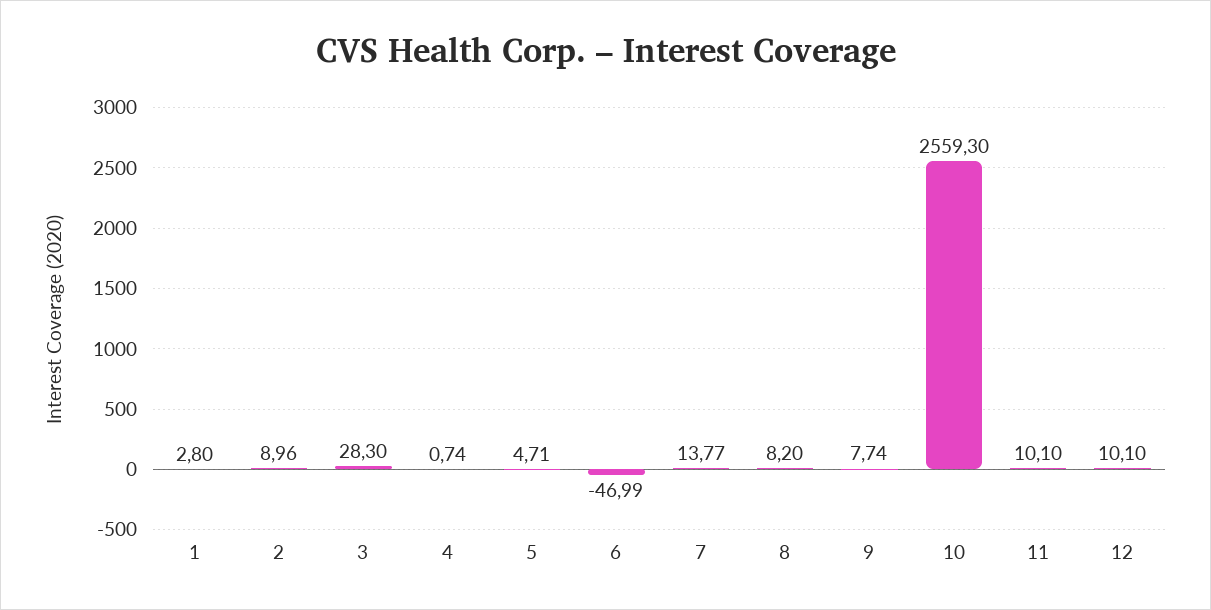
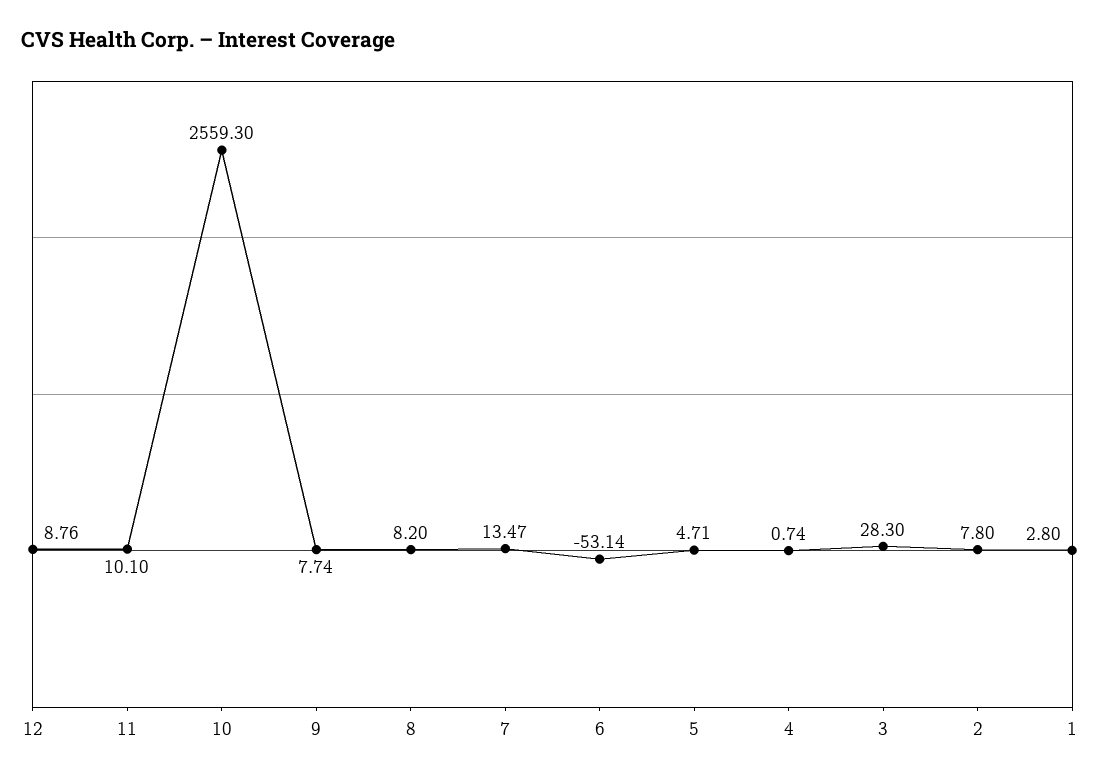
  {
    "1": 2.8,
-   "2": 8.96,
+   "2": 7.8,
    "3": 28.3,
    "4": 0.74,
    "5": 4.71,
-   "6": -46.99,
+   "6": -53.14,
-   "7": 13.77,
+   "7": 13.47,
    "8": 8.2,
    "9": 7.74,
    "10": 2559.3,
    "11": 10.1,
-   "12": 10.1
+   "12": 8.76
  }

